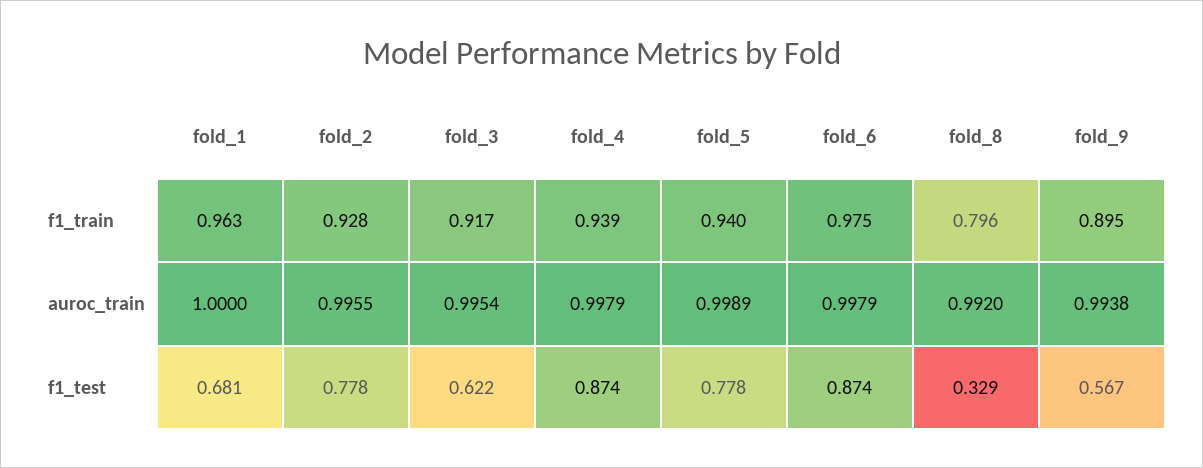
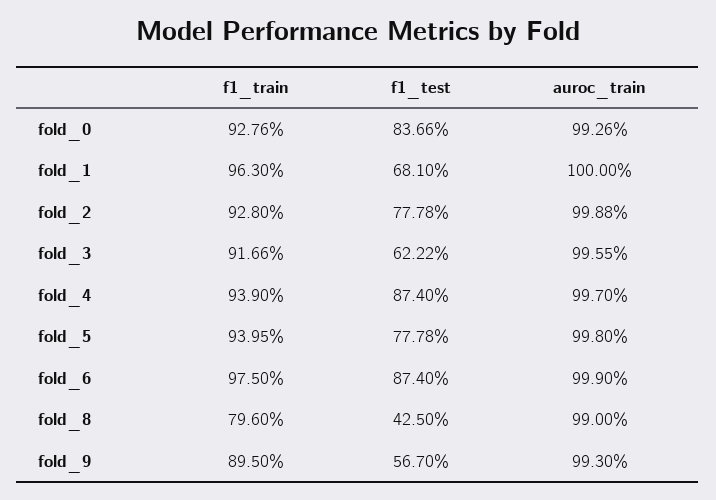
  {
    "fold_1": {
      "f1_train": 0.963,
      "auroc_train": 1,
      "f1_test": 0.681
    },
    "fold_2": {
      "f1_train": 0.928,
-     "auroc_train": 0.9955,
+     "auroc_train": 0.9988,
      "f1_test": 0.7778
    },
    "fold_3": {
      "f1_train": 0.9166,
-     "auroc_train": 0.9954,
+     "auroc_train": 0.9955,
      "f1_test": 0.6222
    },
    "fold_4": {
      "f1_train": 0.939,
-     "auroc_train": 0.9979,
+     "auroc_train": 0.997,
      "f1_test": 0.874
    },
    "fold_5": {
      "f1_train": 0.9395,
-     "auroc_train": 0.9989,
+     "auroc_train": 0.998,
      "f1_test": 0.7778
    },
    "fold_6": {
      "f1_train": 0.975,
-     "auroc_train": 0.9979,
+     "auroc_train": 0.999,
      "f1_test": 0.874
    },
    "fold_8": {
      "f1_train": 0.796,
-     "auroc_train": 0.992,
+     "auroc_train": 0.99,
-     "f1_test": 0.329
+     "f1_test": 0.425
    },
    "fold_9": {
      "f1_train": 0.895,
-     "auroc_train": 0.9938,
+     "auroc_train": 0.993,
      "f1_test": 0.567
-   }
+   },
+   "fold_0": {
+     "f1_train": 0.9276,
+     "f1_test": 0.8366,
+     "auroc_train": 0.9926
+   }
  }

